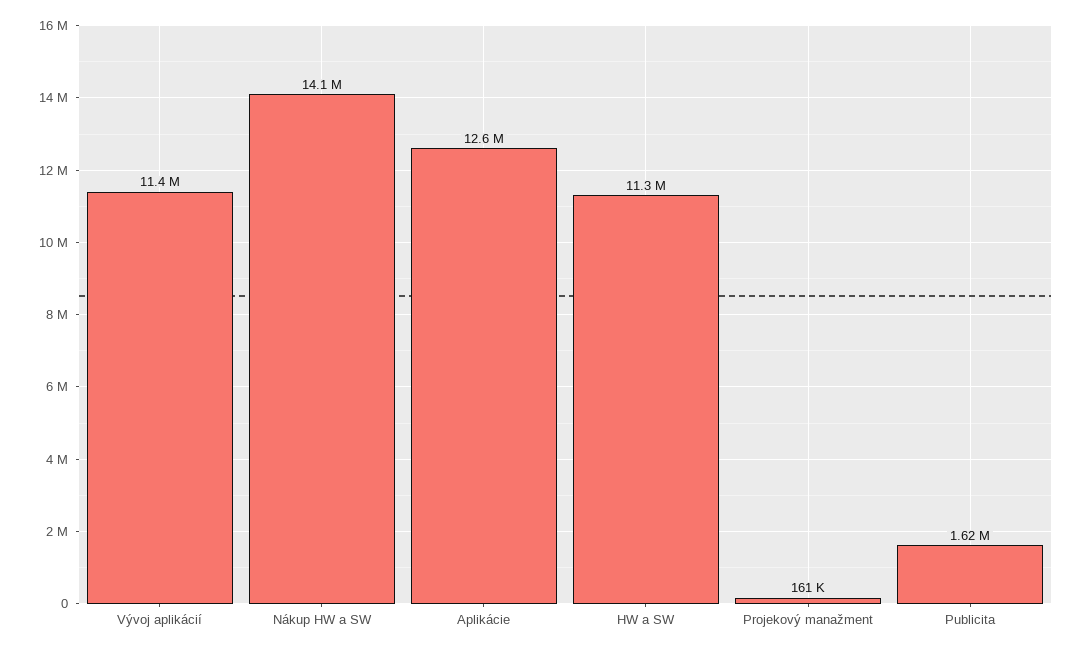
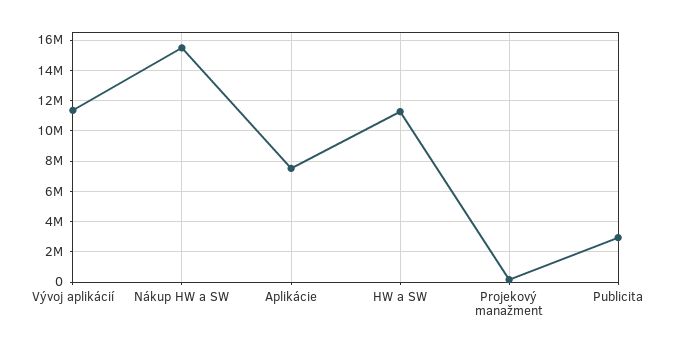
  {
    "Vývoj aplikácií": 11400000,
-   "Nákup HW a SW": 14100000,
+   "Nákup HW a SW": 15500000,
-   "Aplikácie": 12600000,
+   "Aplikácie": 7500000,
    "HW a SW": 11300000,
    "Projekový manažment": 161000,
-   "Publicita": 1620000
+   "Publicita": 3000000
  }

